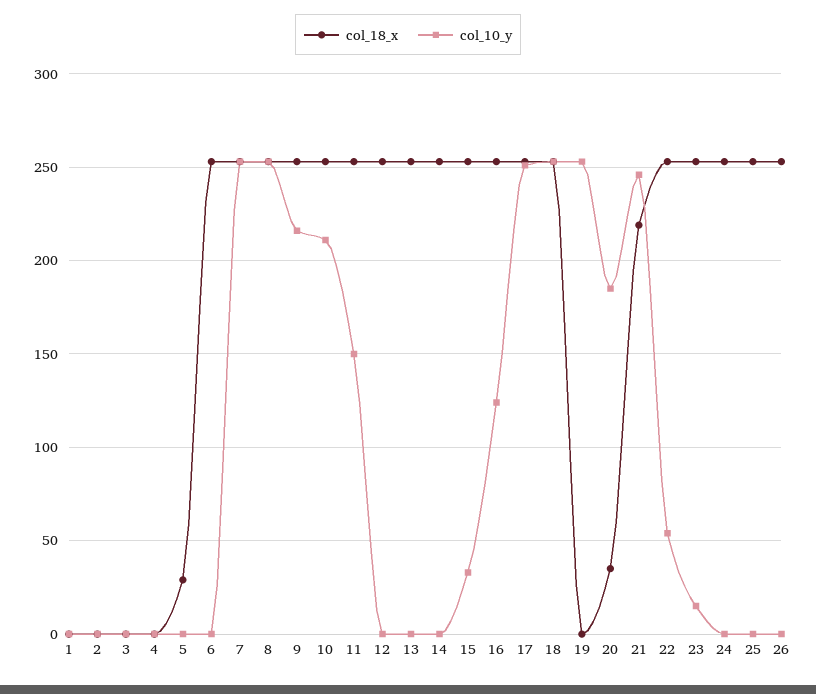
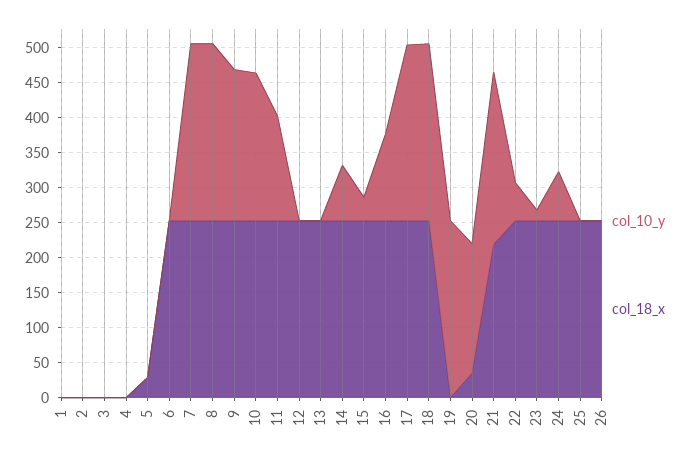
  {
    "col_18_x": {
      "1": 0,
      "2": 0,
      "3": 0,
      "4": 0,
      "5": 30,
      "6": 255,
      "7": 255,
      "8": 255,
      "9": 255,
      "10": 255,
      "11": 255,
      "12": 255,
      "13": 255,
      "14": 255,
      "15": 255,
      "16": 255,
      "17": 255,
      "18": 255,
      "19": 0,
      "20": 35,
      "21": 220,
      "22": 255,
      "23": 255,
      "24": 255,
      "25": 255,
      "26": 255
    },
    "col_10_y": {
      "1": 0,
      "2": 0,
      "3": 0,
      "4": 0,
      "5": 0,
      "6": 0,
      "7": 255,
      "8": 255,
      "9": 215,
      "10": 210,
      "11": 150,
      "12": 0,
      "13": 0,
-     "14": 0,
+     "14": 75,
      "15": 35,
      "16": 125,
      "17": 250,
      "18": 255,
      "19": 255,
      "20": 185,
      "21": 245,
      "22": 55,
      "23": 15,
-     "24": 0,
+     "24": 75,
      "25": 0,
      "26": 0
    }
  }

